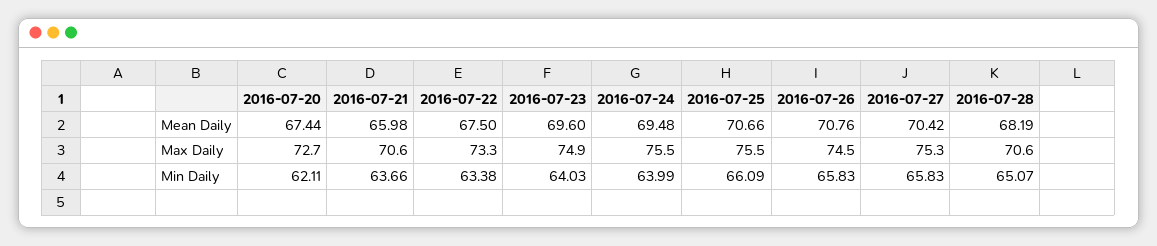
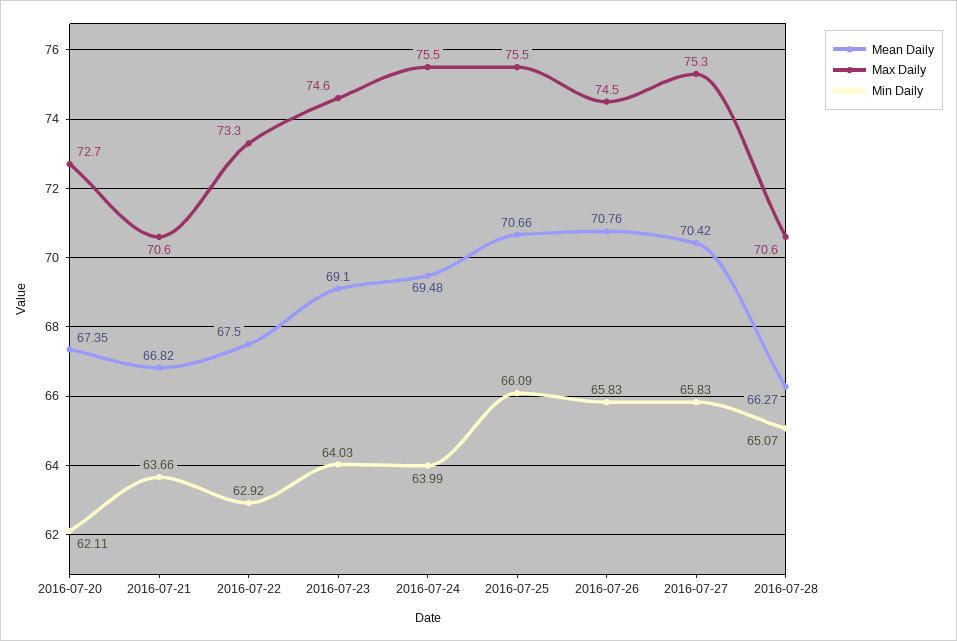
  {
    "Mean Daily": {
-     "2016-07-20": 67.44,
+     "2016-07-20": 67.35,
-     "2016-07-21": 65.98,
+     "2016-07-21": 66.82,
      "2016-07-22": 67.5,
-     "2016-07-23": 69.6,
+     "2016-07-23": 69.1,
      "2016-07-24": 69.48,
      "2016-07-25": 70.66,
      "2016-07-26": 70.76,
      "2016-07-27": 70.42,
-     "2016-07-28": 68.19
+     "2016-07-28": 66.27
    },
    "Max Daily": {
      "2016-07-20": 72.7,
      "2016-07-21": 70.6,
      "2016-07-22": 73.3,
-     "2016-07-23": 74.9,
+     "2016-07-23": 74.6,
      "2016-07-24": 75.5,
      "2016-07-25": 75.5,
      "2016-07-26": 74.5,
      "2016-07-27": 75.3,
      "2016-07-28": 70.6
    },
    "Min Daily": {
      "2016-07-20": 62.11,
      "2016-07-21": 63.66,
-     "2016-07-22": 63.38,
+     "2016-07-22": 62.92,
      "2016-07-23": 64.03,
      "2016-07-24": 63.99,
      "2016-07-25": 66.09,
      "2016-07-26": 65.83,
      "2016-07-27": 65.83,
      "2016-07-28": 65.07
    }
  }

